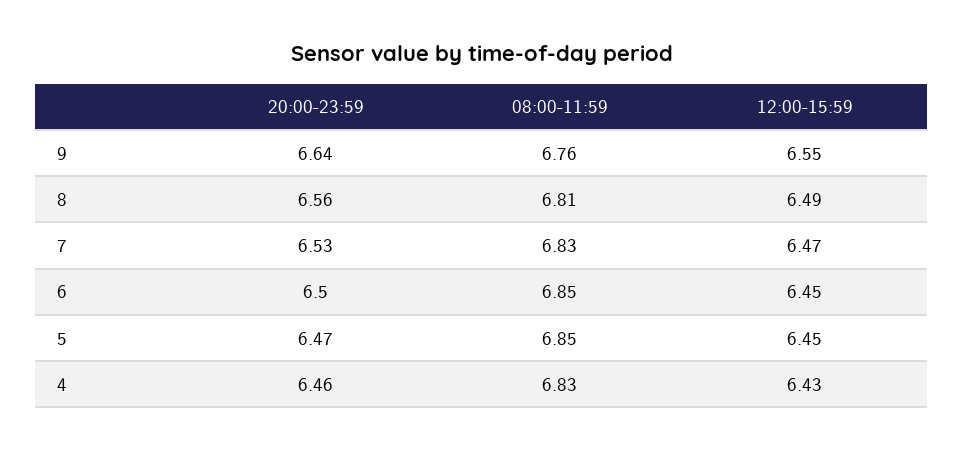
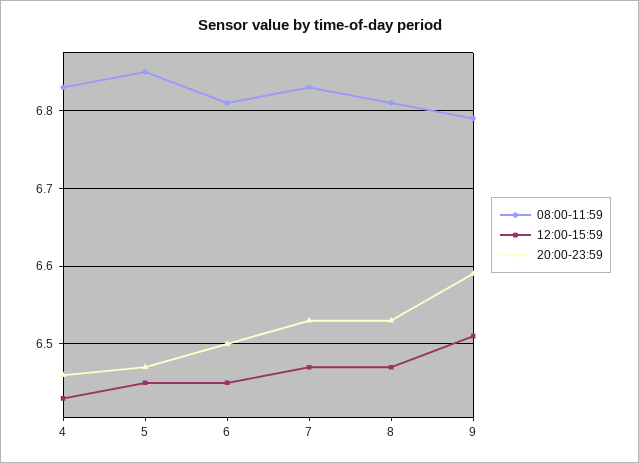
  {
    "20:00-23:59": {
-     "9": 6.64,
+     "9": 6.59,
-     "8": 6.56,
+     "8": 6.53,
      "7": 6.53,
      "6": 6.5,
      "5": 6.47,
      "4": 6.46
    },
    "08:00-11:59": {
-     "9": 6.76,
+     "9": 6.79,
      "8": 6.81,
      "7": 6.83,
-     "6": 6.85,
+     "6": 6.81,
      "5": 6.85,
      "4": 6.83
    },
    "12:00-15:59": {
-     "9": 6.55,
+     "9": 6.51,
-     "8": 6.49,
+     "8": 6.47,
      "7": 6.47,
      "6": 6.45,
      "5": 6.45,
      "4": 6.43
    }
  }

